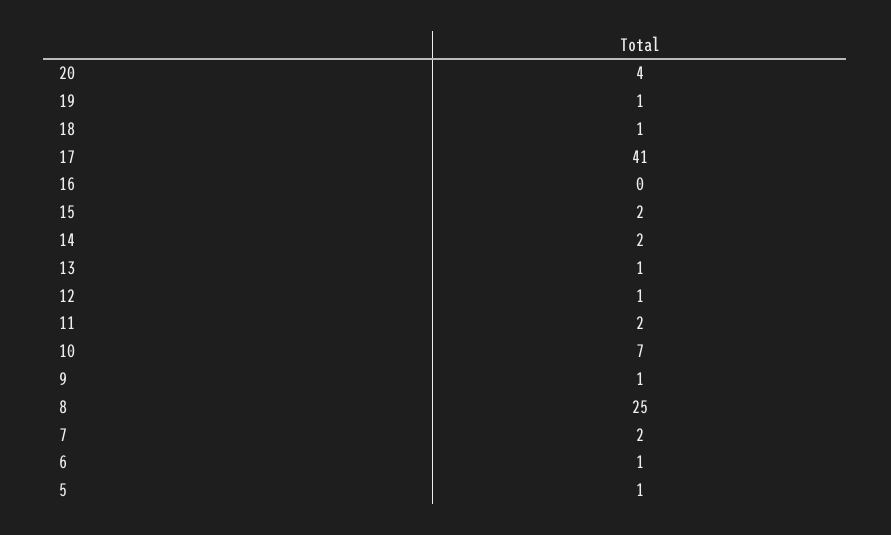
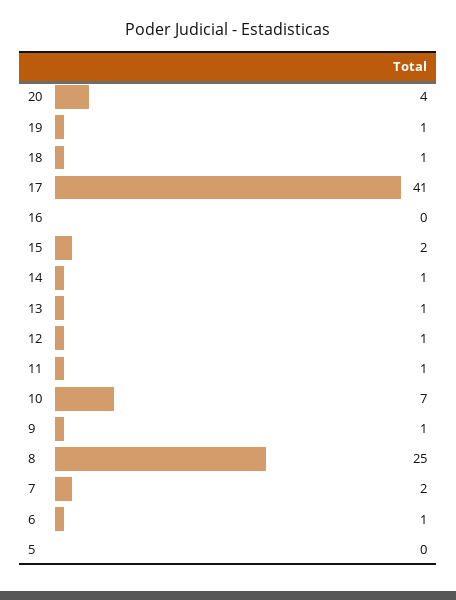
  {
    "20": 4,
    "19": 1,
    "18": 1,
    "17": 41,
    "16": 0,
    "15": 2,
-   "14": 2,
+   "14": 1,
    "13": 1,
    "12": 1,
-   "11": 2,
+   "11": 1,
    "10": 7,
    "9": 1,
    "8": 25,
    "7": 2,
    "6": 1,
-   "5": 1
+   "5": 0
  }

